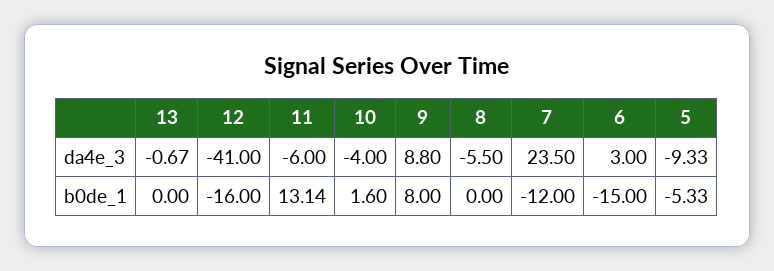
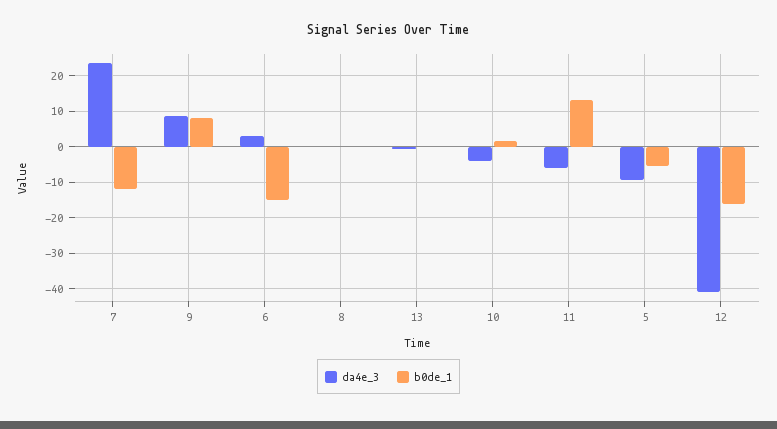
  {
    "da4e_3": {
      "13": -0.67,
      "12": -41,
      "11": -6,
      "10": -4,
      "9": 8.8,
-     "8": -5.5,
+     "8": 0,
      "7": 23.5,
      "6": 3,
      "5": -9.33
    },
    "b0de_1": {
      "13": 0,
      "12": -16,
      "11": 13.14,
      "10": 1.6,
      "9": 8,
      "8": 0,
      "7": -12,
      "6": -15,
      "5": -5.33
    }
  }

